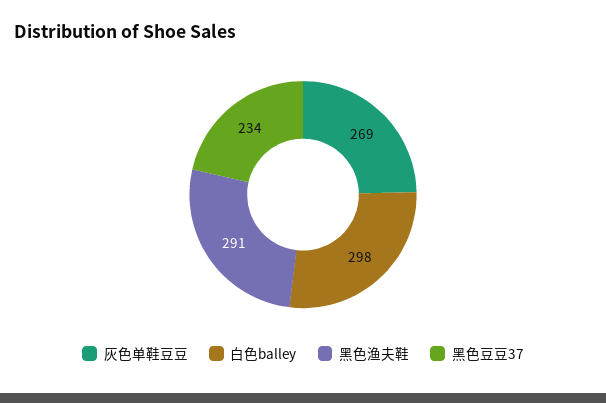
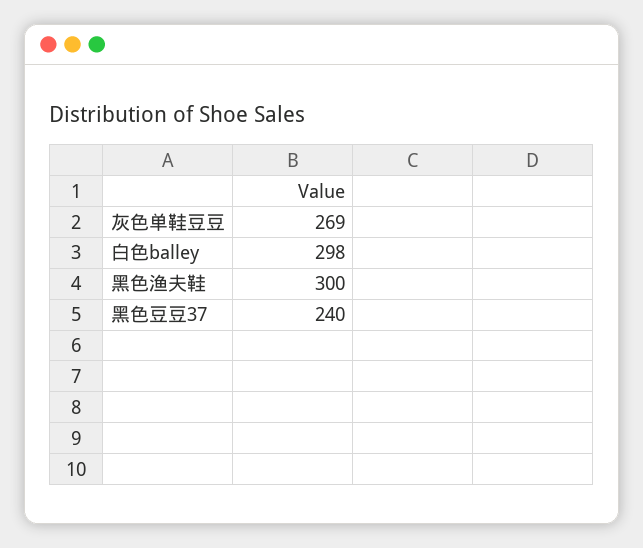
  {
    "灰色单鞋豆豆": 269,
    "白色balley": 298,
-   "黑色渔夫鞋": 291,
+   "黑色渔夫鞋": 300,
-   "黑色豆豆37": 234
+   "黑色豆豆37": 240
  }

